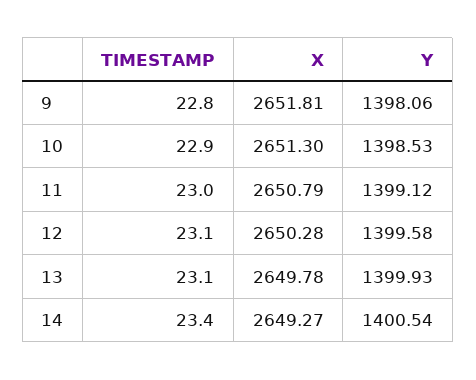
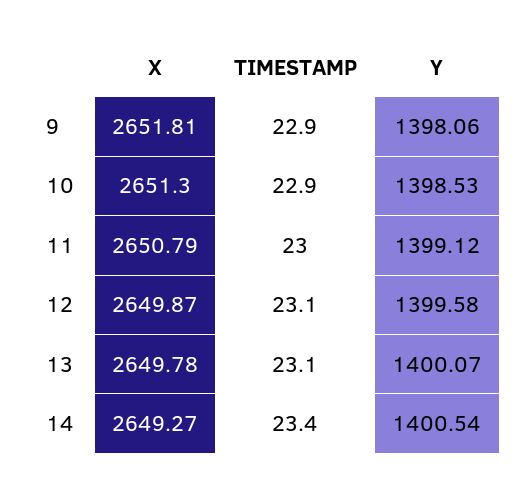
  {
    "TIMESTAMP": {
-     "9": 22.8,
+     "9": 22.9,
      "10": 22.9,
      "11": 23,
      "12": 23.1,
      "13": 23.1,
      "14": 23.4
    },
    "X": {
      "9": 2651.81,
      "10": 2651.3,
      "11": 2650.79,
-     "12": 2650.28,
+     "12": 2649.87,
      "13": 2649.78,
      "14": 2649.27
    },
    "Y": {
      "9": 1398.06,
      "10": 1398.53,
      "11": 1399.12,
      "12": 1399.58,
-     "13": 1399.93,
+     "13": 1400.07,
      "14": 1400.54
    }
  }

